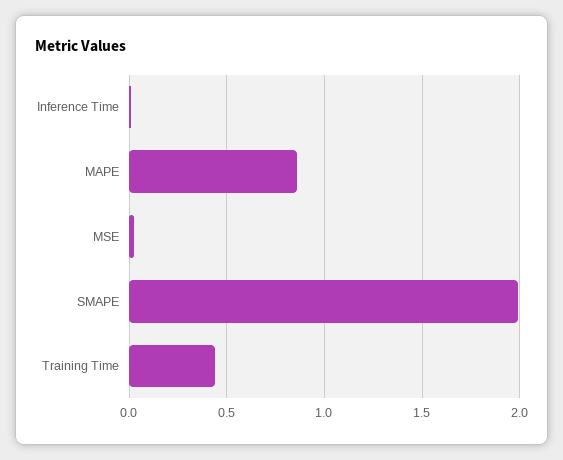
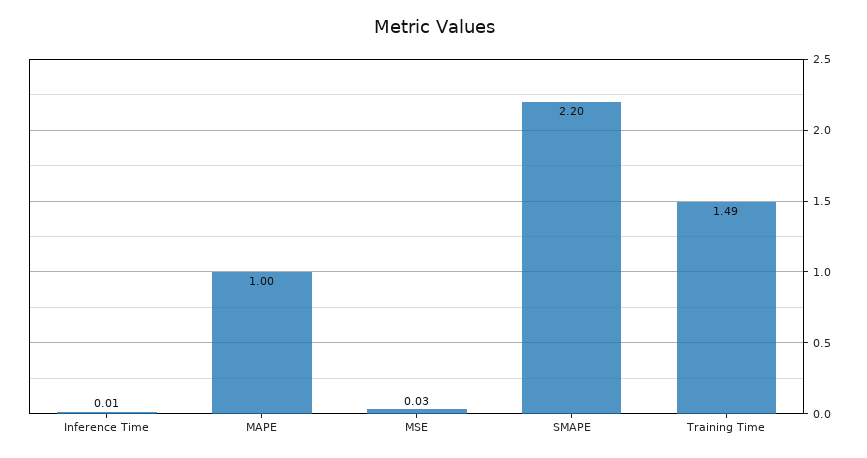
  {
    "Inference Time": 0.01,
-   "MAPE": 0.85,
+   "MAPE": 1,
    "MSE": 0.03,
-   "SMAPE": 2,
+   "SMAPE": 2.2,
-   "Training Time": 0.45
+   "Training Time": 1.49
  }

